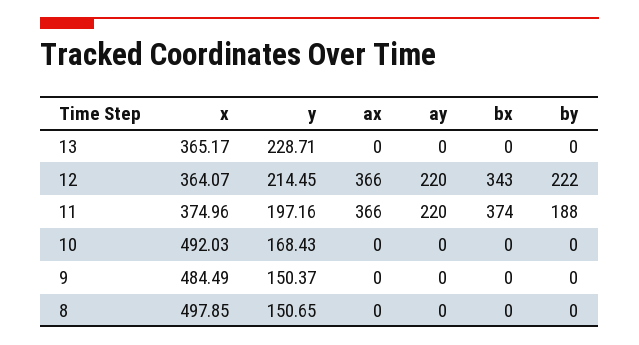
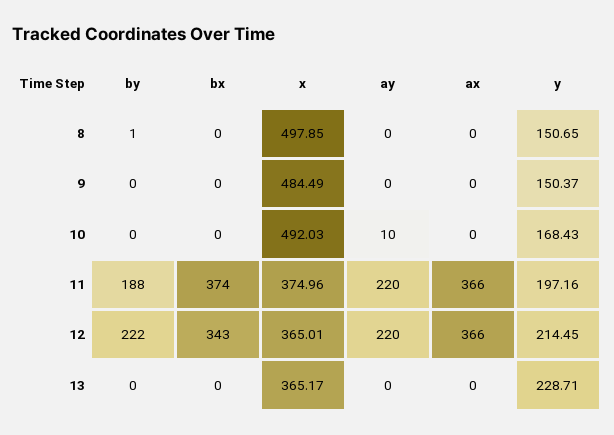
  {
    "x": {
      "13": 365.17,
-     "12": 364.07,
+     "12": 365.01,
      "11": 374.96,
      "10": 492.03,
      "9": 484.49,
      "8": 497.85
    },
    "y": {
      "13": 228.71,
      "12": 214.45,
      "11": 197.16,
      "10": 168.43,
      "9": 150.37,
      "8": 150.65
    },
    "ax": {
      "13": 0,
      "12": 366,
      "11": 366,
      "10": 0,
      "9": 0,
      "8": 0
    },
    "ay": {
      "13": 0,
      "12": 220,
      "11": 220,
-     "10": 0,
+     "10": 10,
      "9": 0,
      "8": 0
    },
    "bx": {
      "13": 0,
      "12": 343,
      "11": 374,
      "10": 0,
      "9": 0,
      "8": 0
    },
    "by": {
      "13": 0,
      "12": 222,
      "11": 188,
      "10": 0,
      "9": 0,
-     "8": 0
+     "8": 1
    }
  }

